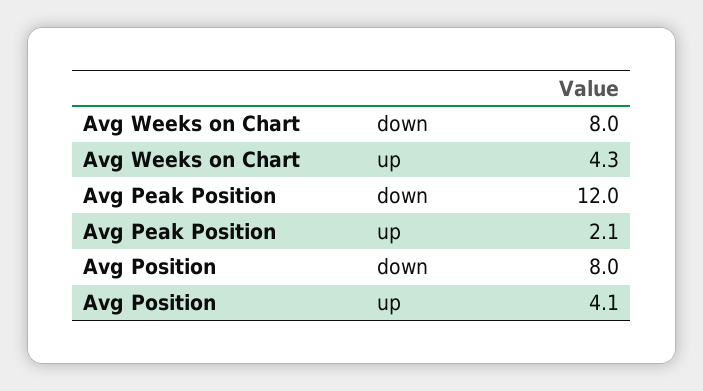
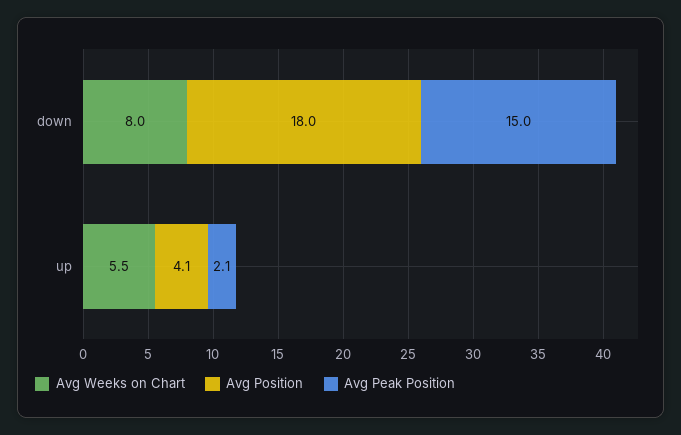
  {
    "Avg Weeks on Chart": {
      "down": 8,
-     "up": 4.3
+     "up": 5.5
    },
    "Avg Peak Position": {
-     "down": 12,
+     "down": 15,
      "up": 2.1
    },
    "Avg Position": {
-     "down": 8,
+     "down": 18,
      "up": 4.1
    }
  }

